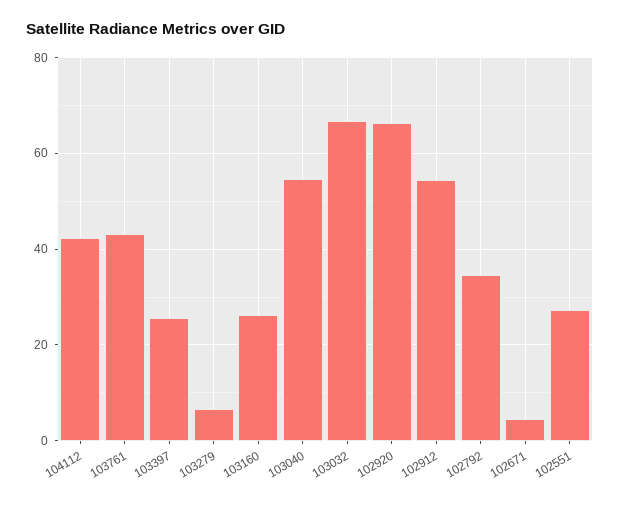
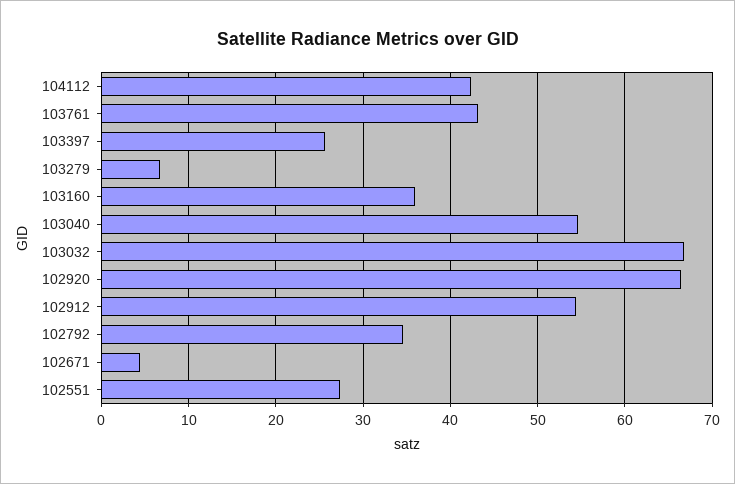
  {
    "104112": 42,
    "103761": 43,
    "103397": 26,
    "103279": 7,
-   "103160": 26,
+   "103160": 36,
    "103040": 55,
    "103032": 67,
    "102920": 66,
    "102912": 54,
    "102792": 35,
    "102671": 4,
    "102551": 27
  }

